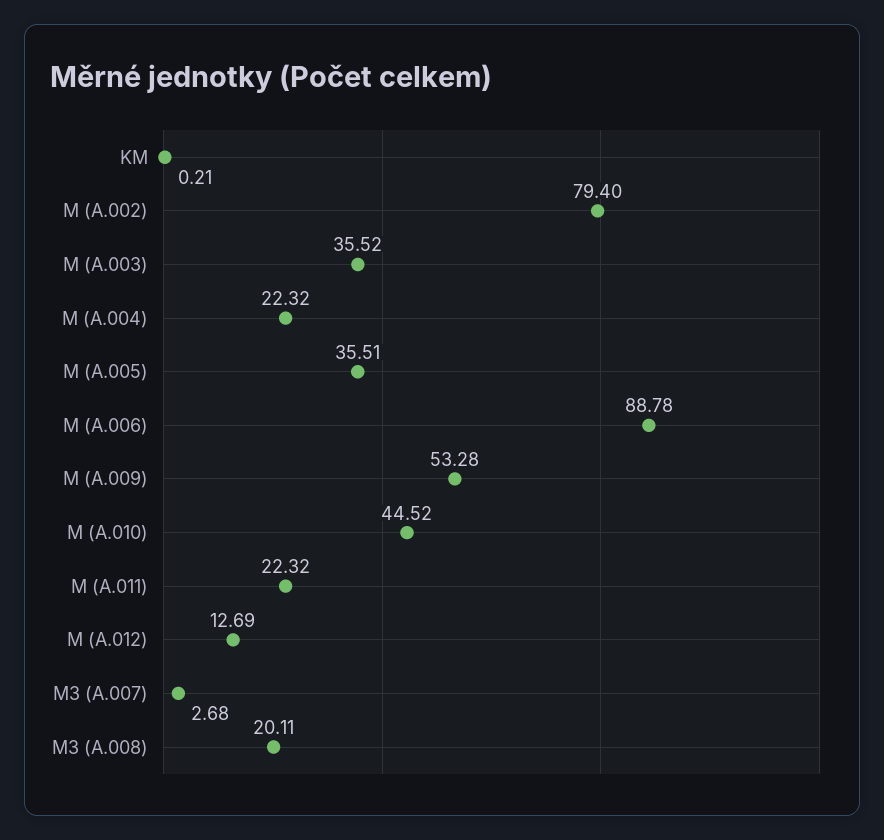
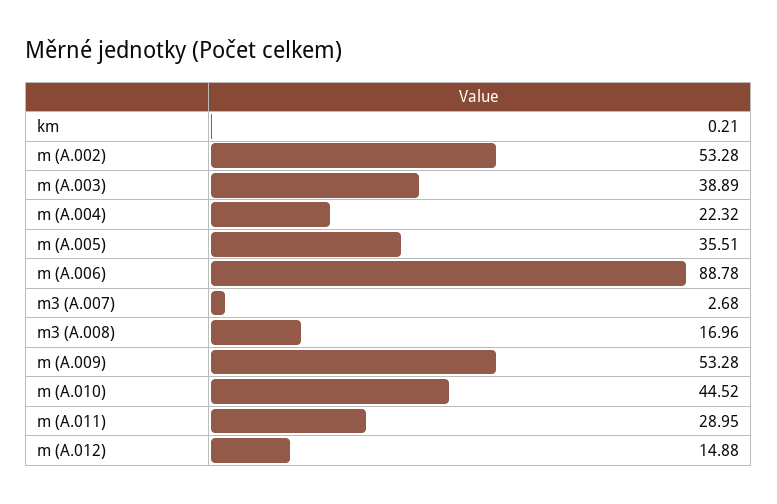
  {
    "KM": 0.21,
-   "M (A.002)": 79.4,
+   "M (A.002)": 53.28,
-   "M (A.003)": 35.52,
+   "M (A.003)": 38.89,
    "M (A.004)": 22.32,
    "M (A.005)": 35.51,
    "M (A.006)": 88.78,
    "M (A.009)": 53.28,
    "M (A.010)": 44.52,
-   "M (A.011)": 22.32,
+   "M (A.011)": 28.95,
-   "M (A.012)": 12.69,
+   "M (A.012)": 14.88,
    "M3 (A.007)": 2.68,
-   "M3 (A.008)": 20.11
+   "M3 (A.008)": 16.96
  }

